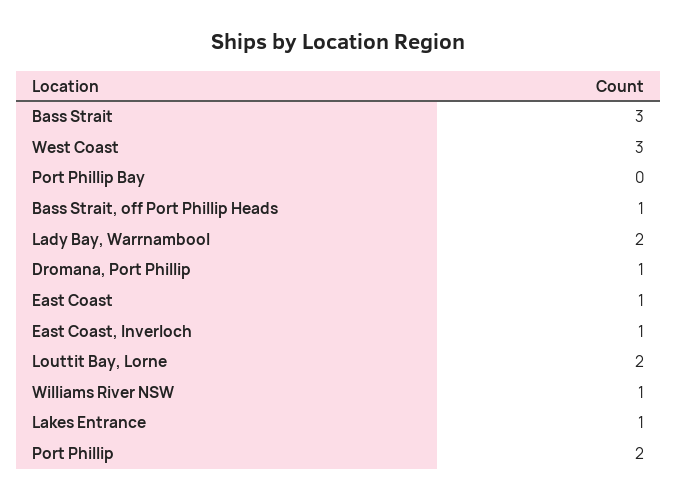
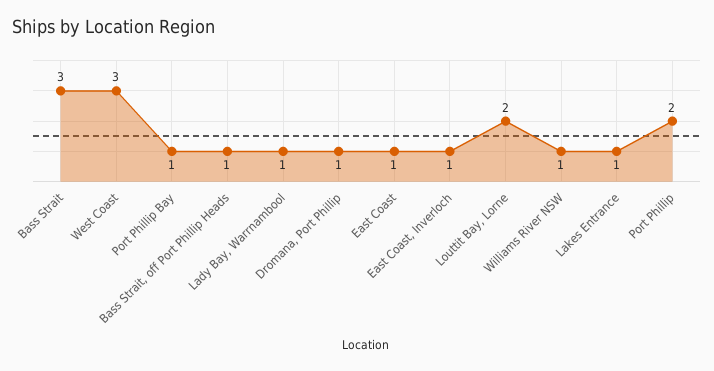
  {
    "Bass Strait": 3,
    "West Coast": 3,
-   "Port Phillip Bay": 0,
+   "Port Phillip Bay": 1,
    "Bass Strait, off Port Phillip Heads": 1,
-   "Lady Bay, Warrnambool": 2,
+   "Lady Bay, Warrnambool": 1,
    "Dromana, Port Phillip": 1,
    "East Coast": 1,
    "East Coast, Inverloch": 1,
    "Louttit Bay, Lorne": 2,
    "Williams River NSW": 1,
    "Lakes Entrance": 1,
    "Port Phillip": 2
  }

